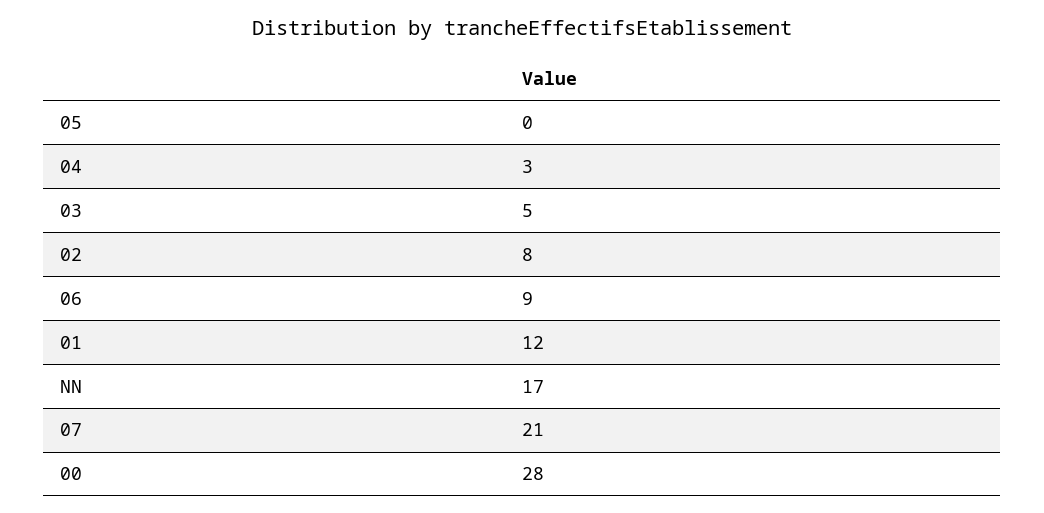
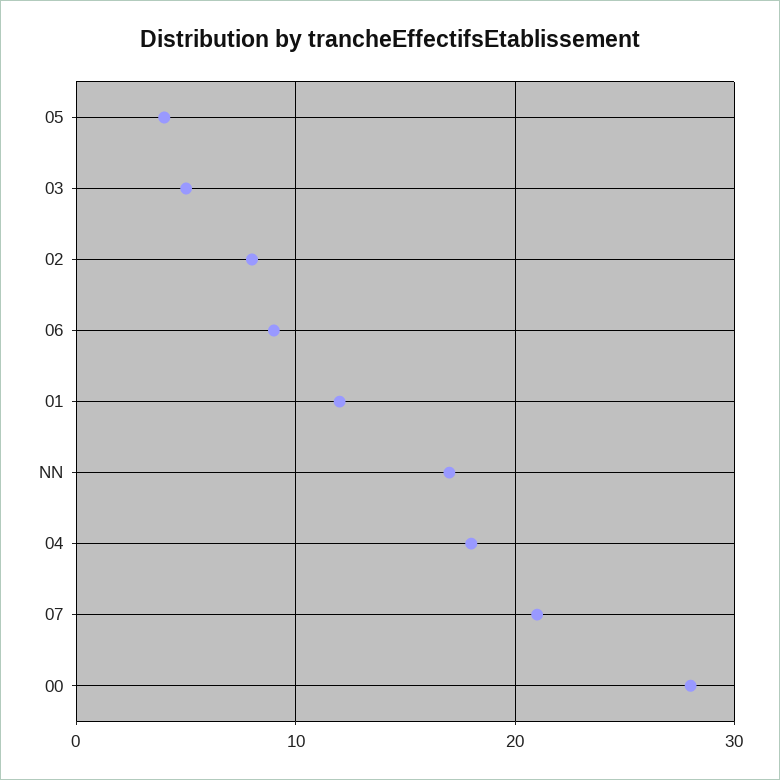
  {
-   "05": 0,
+   "05": 4,
-   "04": 3,
+   "04": 18,
    "03": 5,
    "02": 8,
    "06": 9,
    "01": 12,
    "NN": 17,
    "07": 21,
    "00": 28
  }

